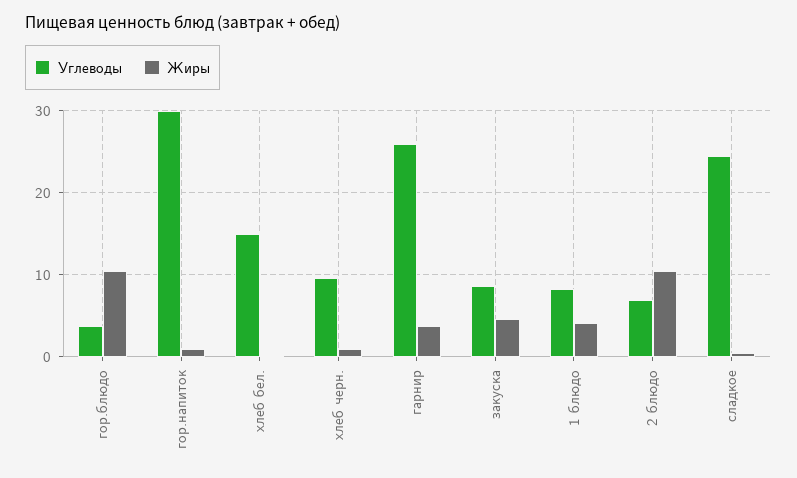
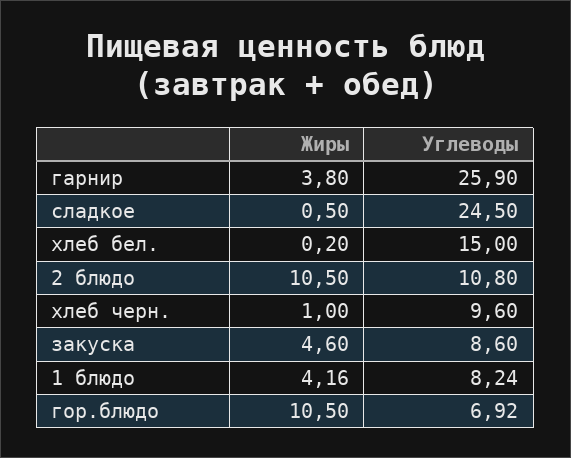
  {
    "Углеводы": {
-     "гор.блюдо": 4,
+     "гор.блюдо": 6.92,
-     "гор.напиток": 30,
      "хлеб бел.": 15,
      "хлеб черн.": 9.6,
      "гарнир": 25.9,
      "закуска": 8.6,
      "1 блюдо": 8.24,
-     "2 блюдо": 7,
+     "2 блюдо": 10.8,
      "сладкое": 24.5
    },
    "Жиры": {
      "гор.блюдо": 10.5,
-     "гор.напиток": 1,
      "хлеб бел.": 0.2,
      "хлеб черн.": 1,
      "гарнир": 3.8,
      "закуска": 4.6,
      "1 блюдо": 4.16,
      "2 блюдо": 10.5,
      "сладкое": 0.5
    }
  }

